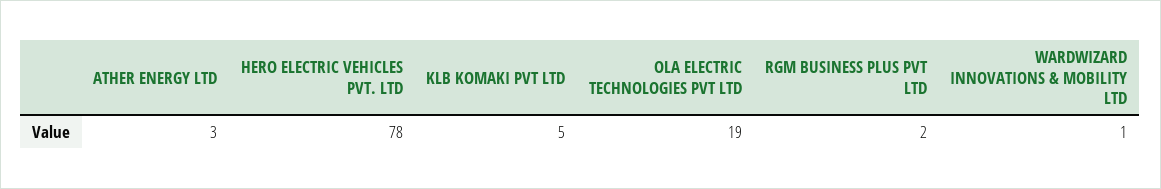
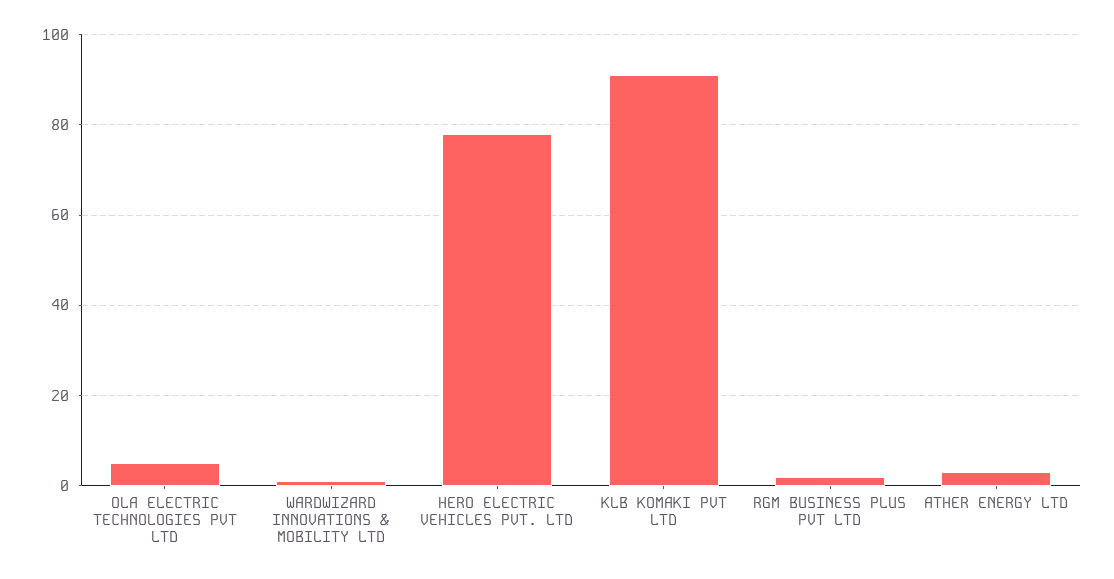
  {
    "ATHER ENERGY LTD": 3,
    "HERO ELECTRIC VEHICLES PVT. LTD": 78,
-   "KLB KOMAKI PVT LTD": 5,
+   "KLB KOMAKI PVT LTD": 90,
-   "OLA ELECTRIC TECHNOLOGIES PVT LTD": 19,
+   "OLA ELECTRIC TECHNOLOGIES PVT LTD": 5,
    "RGM BUSINESS PLUS PVT LTD": 2,
    "WARDWIZARD INNOVATIONS & MOBILITY LTD": 1
  }

